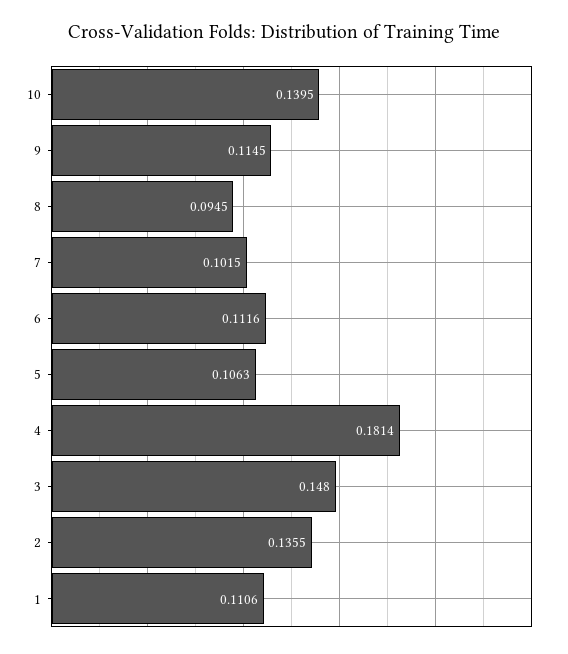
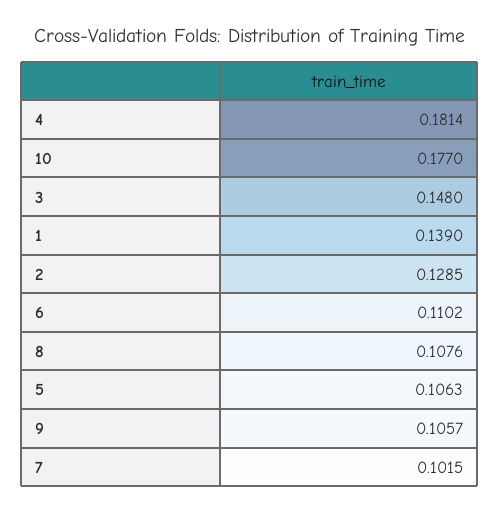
  {
-   "10": 0.1395,
+   "10": 0.177,
-   "9": 0.1145,
+   "9": 0.1057,
-   "8": 0.0945,
+   "8": 0.1076,
    "7": 0.1015,
-   "6": 0.1116,
+   "6": 0.1102,
    "5": 0.1063,
    "4": 0.1814,
    "3": 0.148,
-   "2": 0.1355,
+   "2": 0.1285,
-   "1": 0.1106
+   "1": 0.139
  }

